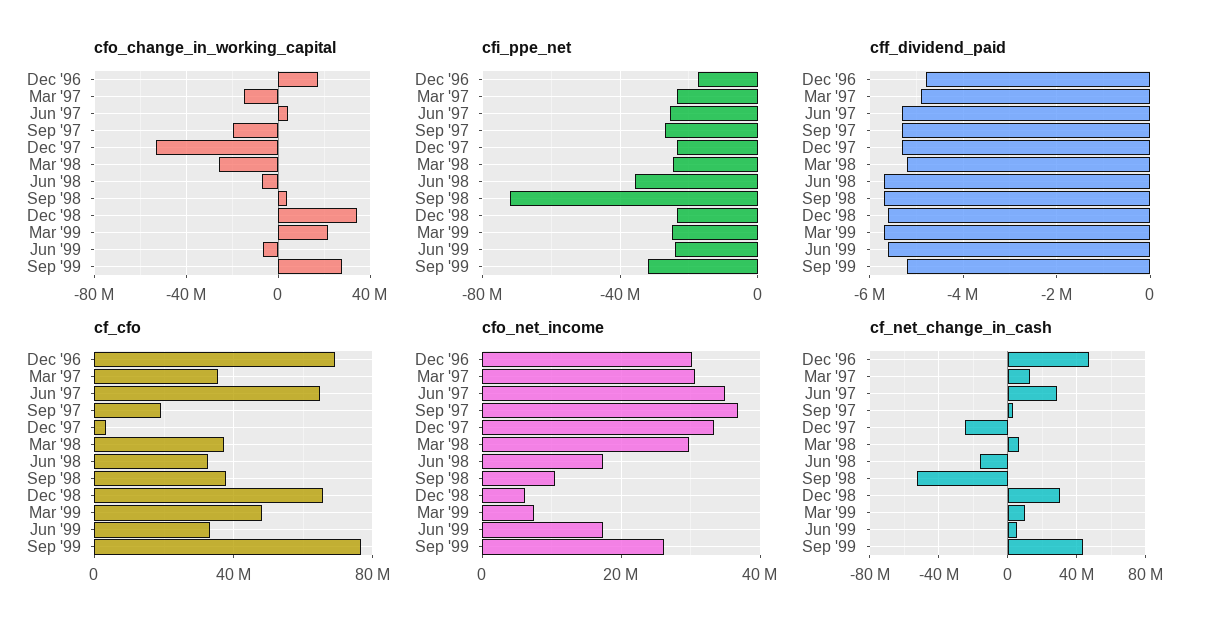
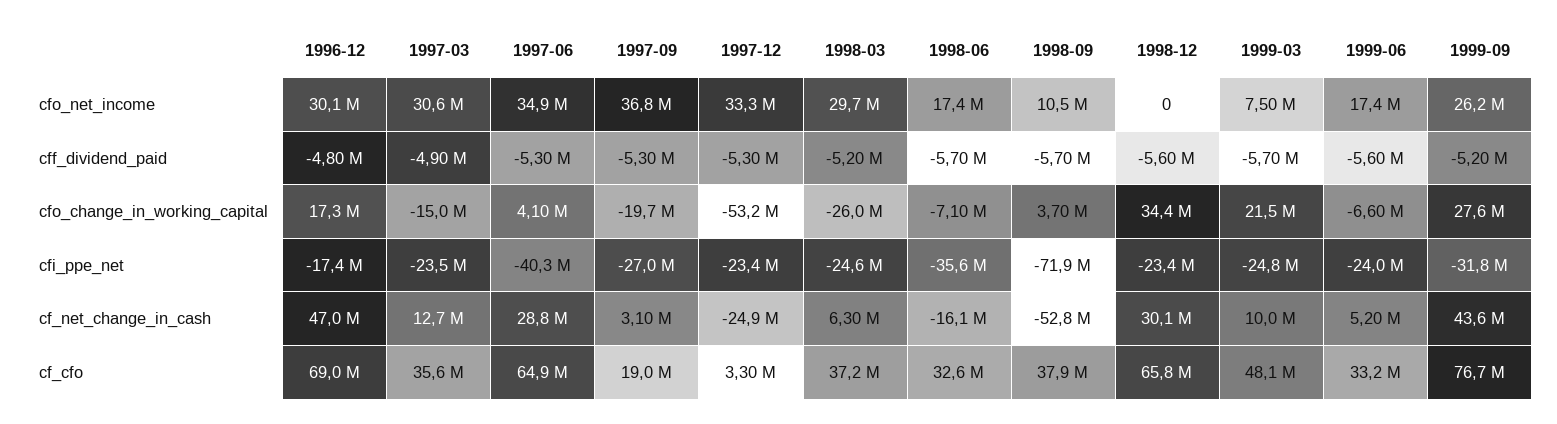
  {
    "cfo_change_in_working_capital": {
      "Dec '96": 17300000,
      "Mar '97": -15000000,
      "Jun '97": 4100000,
      "Sep '97": -19700000,
      "Dec '97": -53200000,
      "Mar '98": -26000000,
      "Jun '98": -7100000,
      "Sep '98": 3700000,
      "Dec '98": 34400000,
      "Mar '99": 21500000,
      "Jun '99": -6600000,
      "Sep '99": 27600000
    },
    "cfi_ppe_net": {
      "Dec '96": -17400000,
      "Mar '97": -23500000,
-     "Jun '97": -25000000,
+     "Jun '97": -40300000,
      "Sep '97": -27000000,
      "Dec '97": -23400000,
      "Mar '98": -24600000,
      "Jun '98": -35600000,
      "Sep '98": -71900000,
      "Dec '98": -23400000,
      "Mar '99": -24800000,
      "Jun '99": -24000000,
      "Sep '99": -31800000
    },
    "cff_dividend_paid": {
      "Dec '96": -4800000,
      "Mar '97": -4900000,
      "Jun '97": -5300000,
      "Sep '97": -5300000,
      "Dec '97": -5300000,
      "Mar '98": -5200000,
      "Jun '98": -5700000,
      "Sep '98": -5700000,
      "Dec '98": -5600000,
      "Mar '99": -5700000,
      "Jun '99": -5600000,
      "Sep '99": -5200000
    },
    "cf_cfo": {
      "Dec '96": 69000000,
      "Mar '97": 35600000,
      "Jun '97": 64900000,
      "Sep '97": 19000000,
      "Dec '97": 3300000,
      "Mar '98": 37200000,
      "Jun '98": 32600000,
      "Sep '98": 37900000,
      "Dec '98": 65800000,
      "Mar '99": 48100000,
      "Jun '99": 33200000,
      "Sep '99": 76700000
    },
    "cfo_net_income": {
      "Dec '96": 30100000,
      "Mar '97": 30600000,
      "Jun '97": 34900000,
      "Sep '97": 36800000,
      "Dec '97": 33300000,
      "Mar '98": 29700000,
      "Jun '98": 17400000,
      "Sep '98": 10500000,
-     "Dec '98": 6000000,
+     "Dec '98": 0,
      "Mar '99": 7500000,
      "Jun '99": 17400000,
      "Sep '99": 26200000
    },
    "cf_net_change_in_cash": {
      "Dec '96": 47000000,
      "Mar '97": 12700000,
      "Jun '97": 28800000,
      "Sep '97": 3100000,
      "Dec '97": -24900000,
      "Mar '98": 6300000,
      "Jun '98": -16100000,
      "Sep '98": -52800000,
      "Dec '98": 30100000,
      "Mar '99": 10000000,
      "Jun '99": 5200000,
      "Sep '99": 43600000
    }
  }

